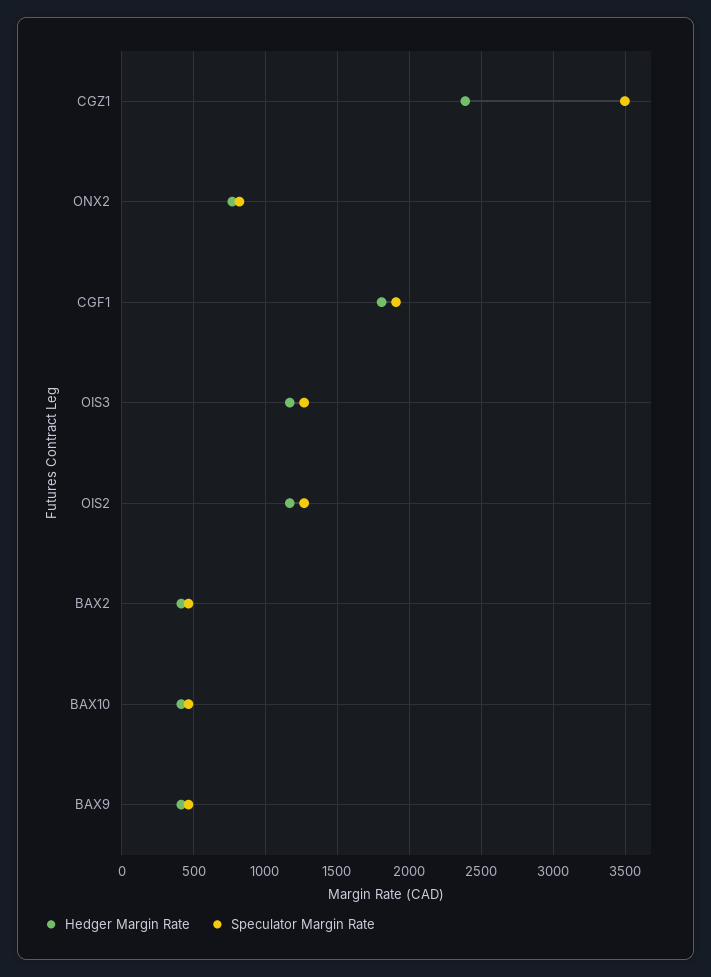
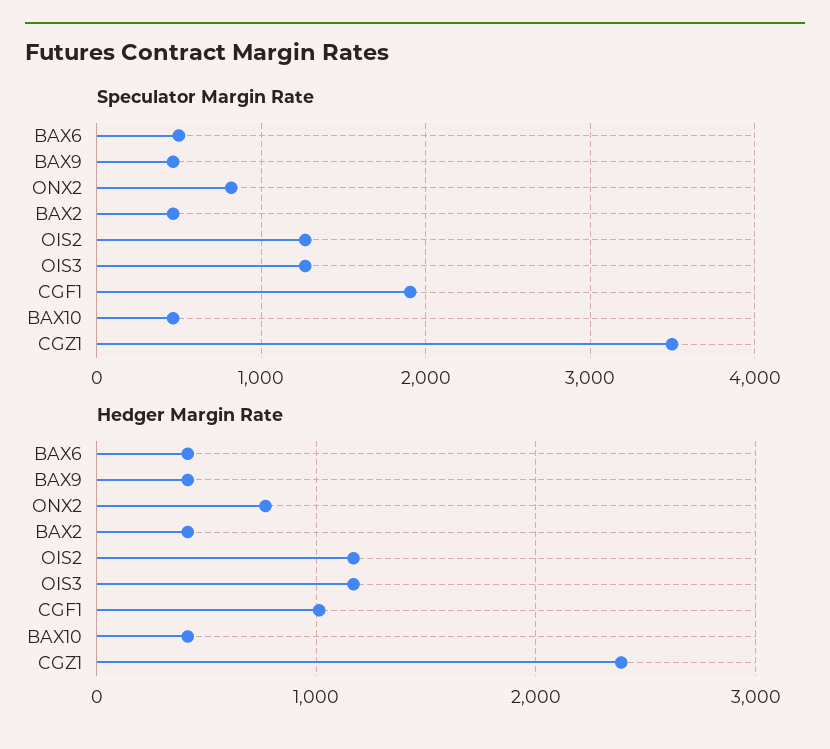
  {
    "Hedger Margin Rate": {
      "CGZ1": 2400,
      "ONX2": 750,
-     "CGF1": 1800,
+     "CGF1": 1000,
      "OIS3": 1150,
      "OIS2": 1150,
      "BAX2": 400,
      "BAX10": 400,
-     "BAX9": 400
+     "BAX9": 400,
+     "BAX6": 400
    },
    "Speculator Margin Rate": {
      "CGZ1": 3500,
      "ONX2": 800,
      "CGF1": 1900,
      "OIS3": 1250,
      "OIS2": 1250,
      "BAX2": 450,
      "BAX10": 450,
-     "BAX9": 450
+     "BAX9": 450,
+     "BAX6": 500
    }
  }

